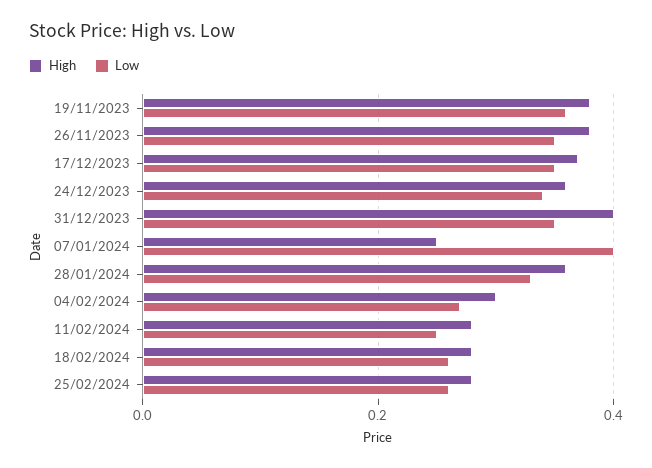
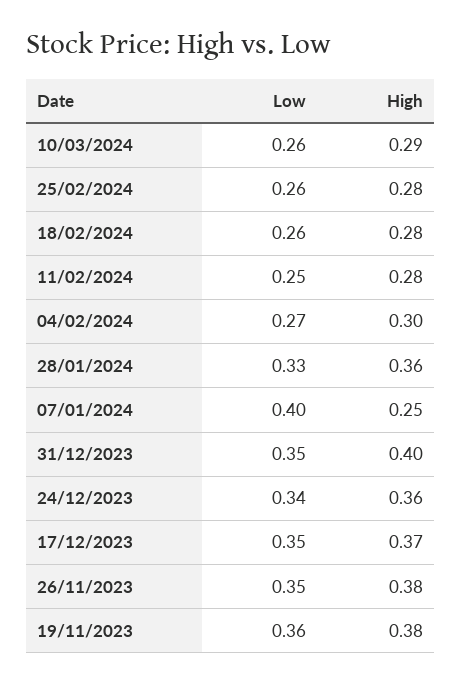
  {
    "High": {
      "19/11/2023": 0.38,
      "26/11/2023": 0.38,
      "17/12/2023": 0.37,
      "24/12/2023": 0.36,
      "31/12/2023": 0.4,
      "07/01/2024": 0.25,
      "28/01/2024": 0.36,
      "04/02/2024": 0.3,
      "11/02/2024": 0.28,
      "18/02/2024": 0.28,
-     "25/02/2024": 0.28
+     "25/02/2024": 0.28,
+     "10/03/2024": 0.29
    },
    "Low": {
      "19/11/2023": 0.36,
      "26/11/2023": 0.35,
      "17/12/2023": 0.35,
      "24/12/2023": 0.34,
      "31/12/2023": 0.35,
      "07/01/2024": 0.4,
      "28/01/2024": 0.33,
      "04/02/2024": 0.27,
      "11/02/2024": 0.25,
      "18/02/2024": 0.26,
-     "25/02/2024": 0.26
+     "25/02/2024": 0.26,
+     "10/03/2024": 0.26
    }
  }

